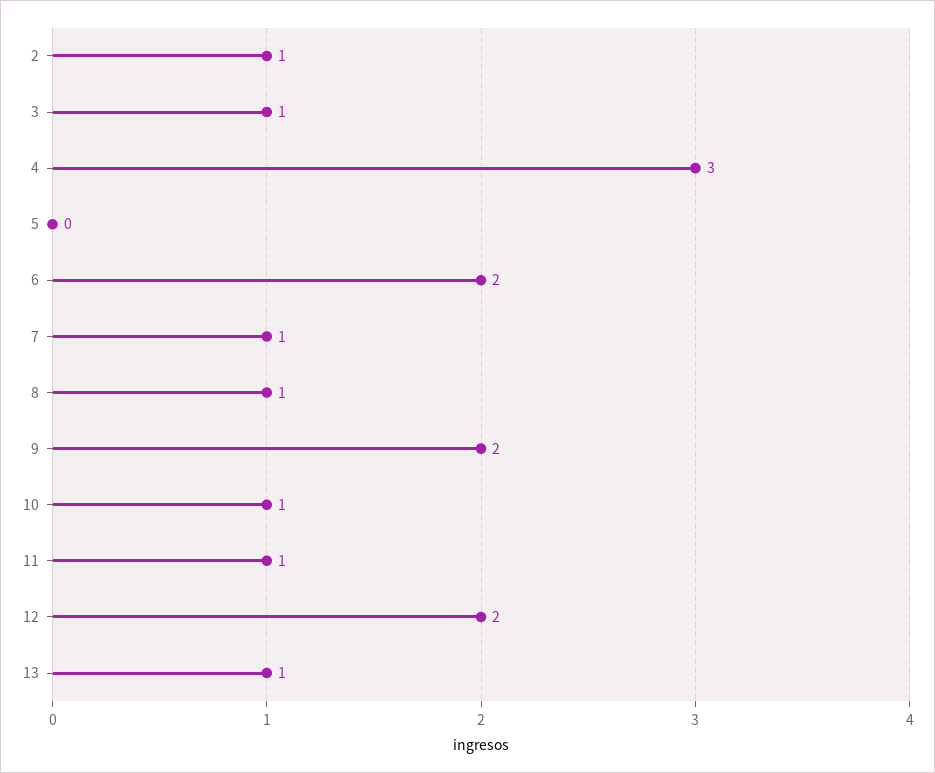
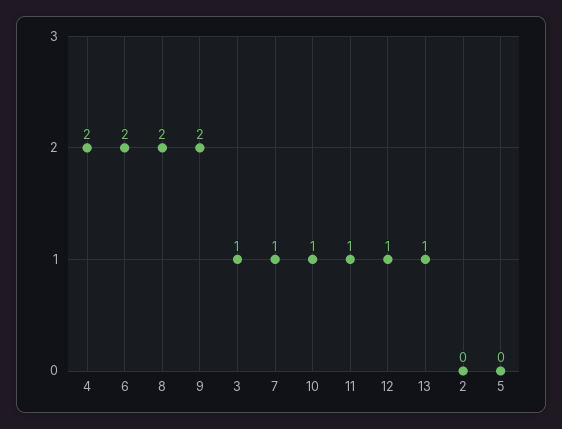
  {
-   "2": 1,
+   "2": 0,
    "3": 1,
-   "4": 3,
+   "4": 2,
    "5": 0,
    "6": 2,
    "7": 1,
-   "8": 1,
+   "8": 2,
    "9": 2,
    "10": 1,
    "11": 1,
-   "12": 2,
+   "12": 1,
    "13": 1
  }

